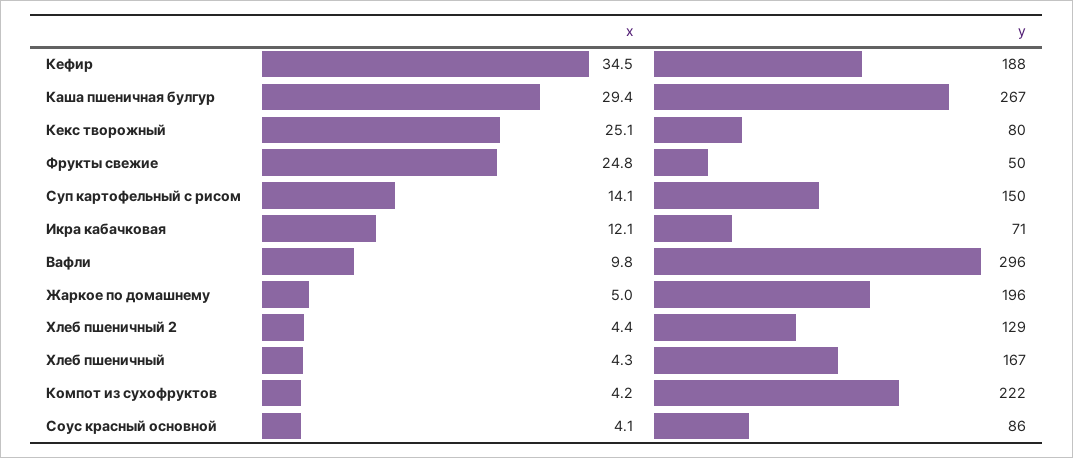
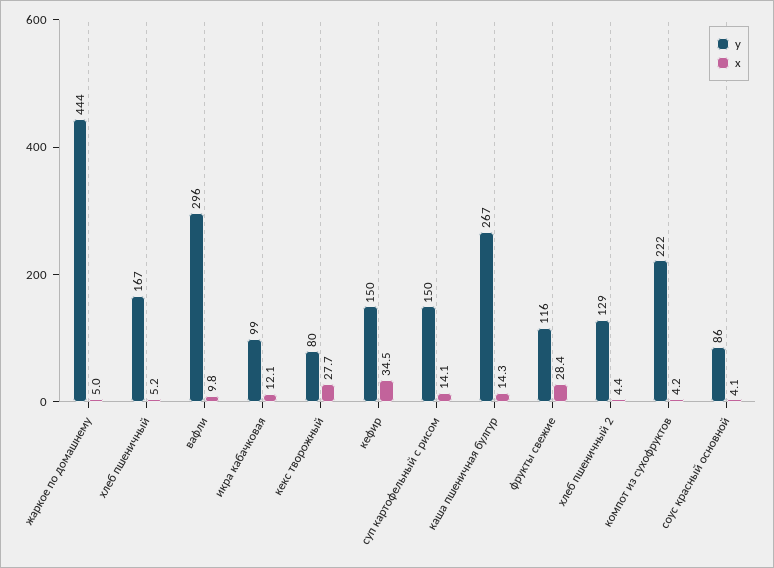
  {
    "x": {
      "Кефир": 34.5,
-     "Каша пшеничная булгур": 29.4,
+     "Каша пшеничная булгур": 14.3,
-     "Кекс творожный": 25.1,
+     "Кекс творожный": 27.7,
-     "Фрукты свежие": 24.8,
+     "Фрукты свежие": 28.4,
      "Суп картофельный с рисом": 14.1,
      "Икра кабачковая": 12.1,
      "Вафли": 9.8,
      "Жаркое по домашнему": 5,
      "Хлеб пшеничный 2": 4.4,
-     "Хлеб пшеничный": 4.3,
+     "Хлеб пшеничный": 5.2,
      "Компот из сухофруктов": 4.2,
      "Соус красный основной": 4.1
    },
    "y": {
-     "Кефир": 188,
+     "Кефир": 150,
      "Каша пшеничная булгур": 267,
      "Кекс творожный": 80,
-     "Фрукты свежие": 50,
+     "Фрукты свежие": 116,
      "Суп картофельный с рисом": 150,
-     "Икра кабачковая": 71,
+     "Икра кабачковая": 99,
      "Вафли": 296,
-     "Жаркое по домашнему": 196,
+     "Жаркое по домашнему": 444,
      "Хлеб пшеничный 2": 129,
      "Хлеб пшеничный": 167,
      "Компот из сухофруктов": 222,
      "Соус красный основной": 86
    }
  }

